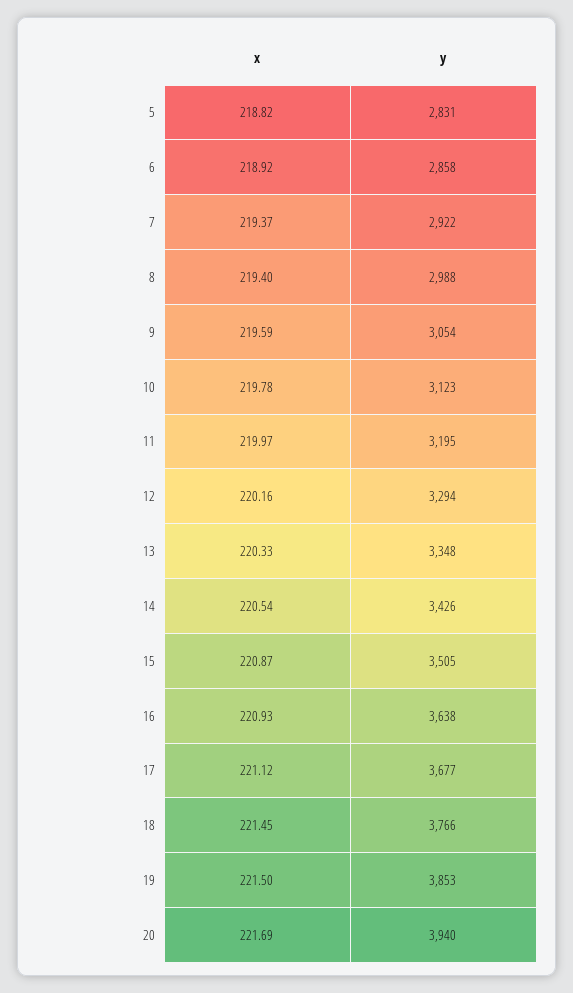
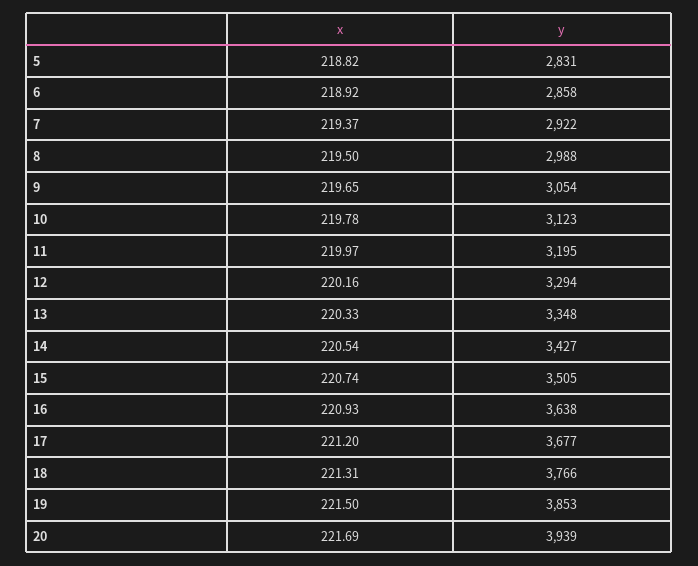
  {
    "x": {
      "5": 218.82,
      "6": 218.92,
      "7": 219.37,
-     "8": 219.4,
+     "8": 219.5,
-     "9": 219.59,
+     "9": 219.65,
      "10": 219.78,
      "11": 219.97,
      "12": 220.16,
      "13": 220.33,
      "14": 220.54,
-     "15": 220.87,
+     "15": 220.74,
      "16": 220.93,
-     "17": 221.12,
+     "17": 221.2,
-     "18": 221.45,
+     "18": 221.31,
      "19": 221.5,
      "20": 221.69
    },
    "y": {
      "5": 2831,
      "6": 2858,
      "7": 2922,
      "8": 2988,
      "9": 3054,
      "10": 3123,
      "11": 3195,
      "12": 3294,
      "13": 3348,
-     "14": 3426,
+     "14": 3427,
      "15": 3505,
      "16": 3638,
      "17": 3677,
      "18": 3766,
      "19": 3853,
-     "20": 3940
+     "20": 3939
    }
  }

